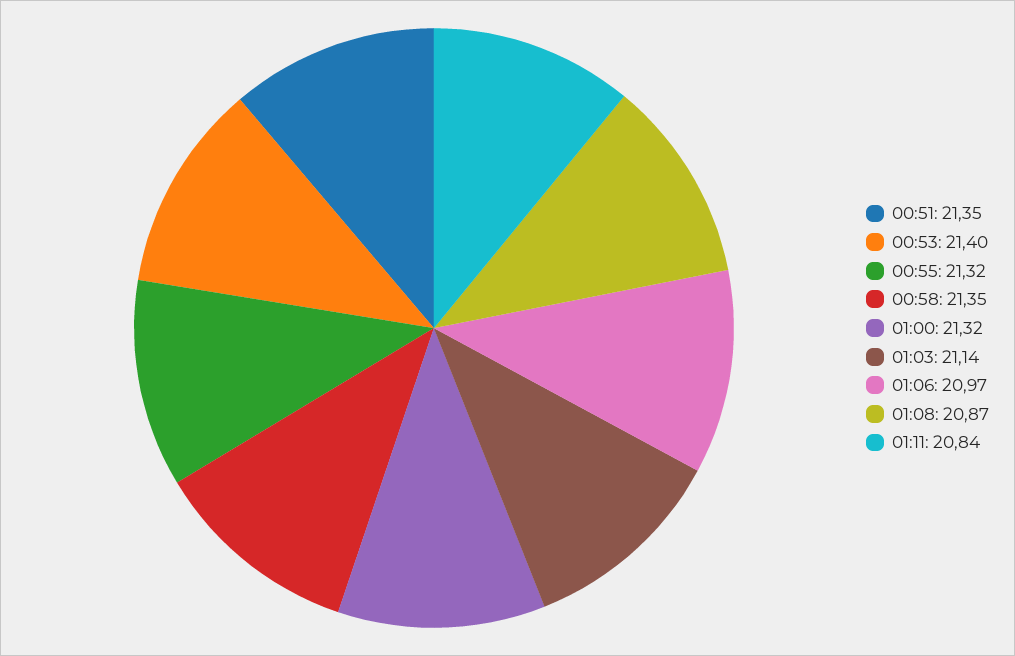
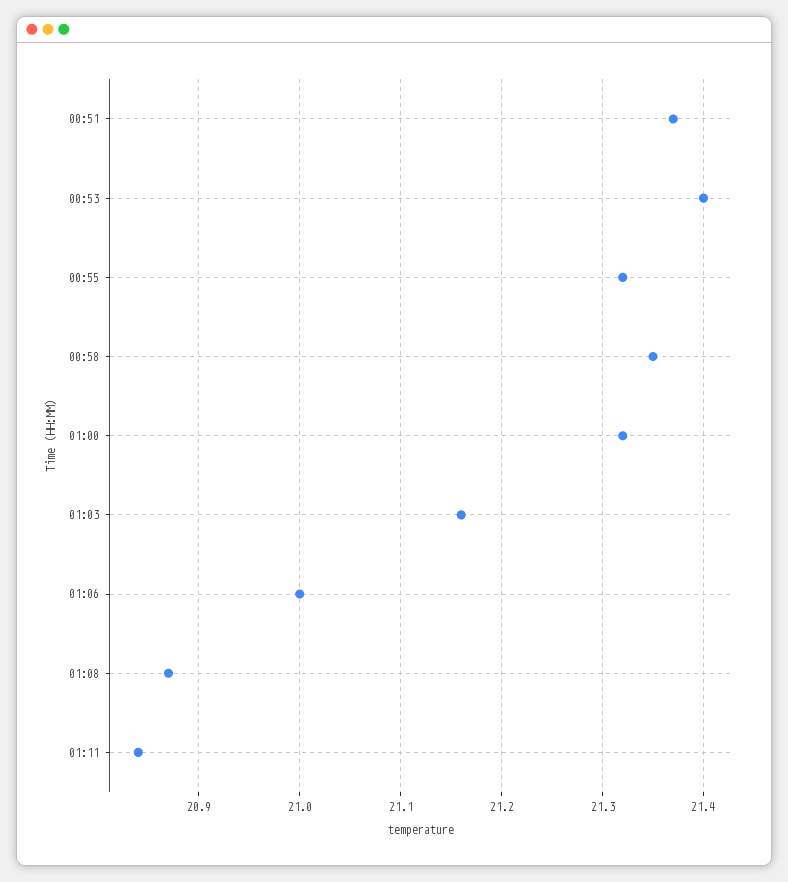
  {
-   "00:51": 21.35,
+   "00:51": 21.37,
    "00:53": 21.4,
    "00:55": 21.32,
    "00:58": 21.35,
    "01:00": 21.32,
-   "01:03": 21.14,
+   "01:03": 21.16,
-   "01:06": 20.97,
+   "01:06": 21,
    "01:08": 20.87,
    "01:11": 20.84
  }

